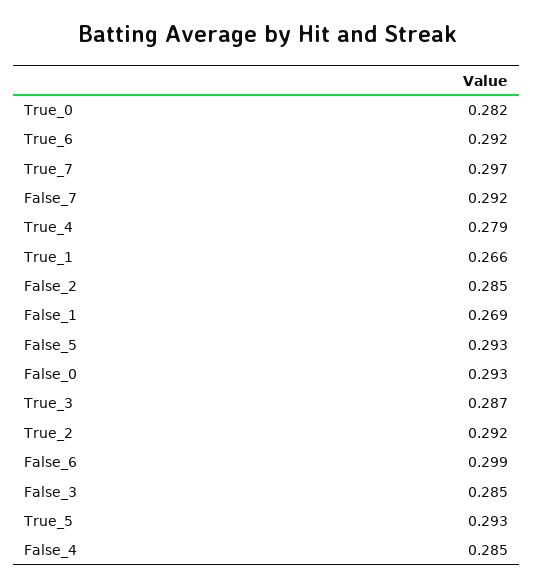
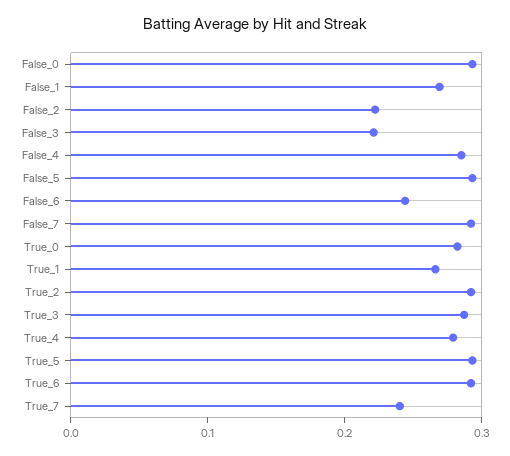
  {
    "True_0": 0.282,
    "True_6": 0.292,
-   "True_7": 0.297,
+   "True_7": 0.24,
    "False_7": 0.292,
    "True_4": 0.279,
    "True_1": 0.266,
-   "False_2": 0.285,
+   "False_2": 0.22,
    "False_1": 0.269,
    "False_5": 0.293,
    "False_0": 0.293,
    "True_3": 0.287,
    "True_2": 0.292,
-   "False_6": 0.299,
+   "False_6": 0.24,
-   "False_3": 0.285,
+   "False_3": 0.22,
    "True_5": 0.293,
    "False_4": 0.285
  }

